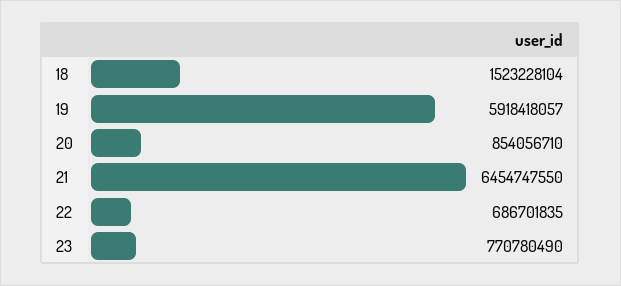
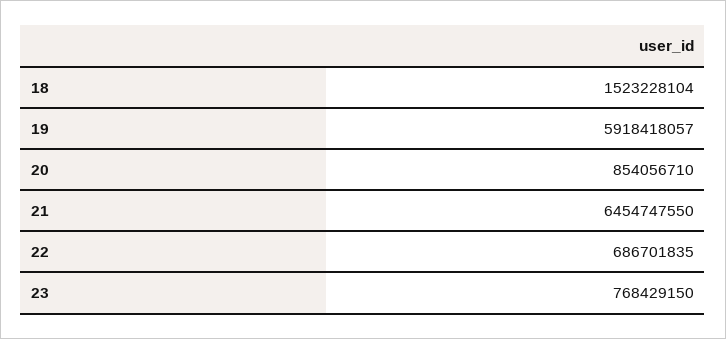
  {
    "18": 1523228104,
    "19": 5918418057,
    "20": 854056710,
    "21": 6454747550,
    "22": 686701835,
-   "23": 770780490
+   "23": 768429150
  }

